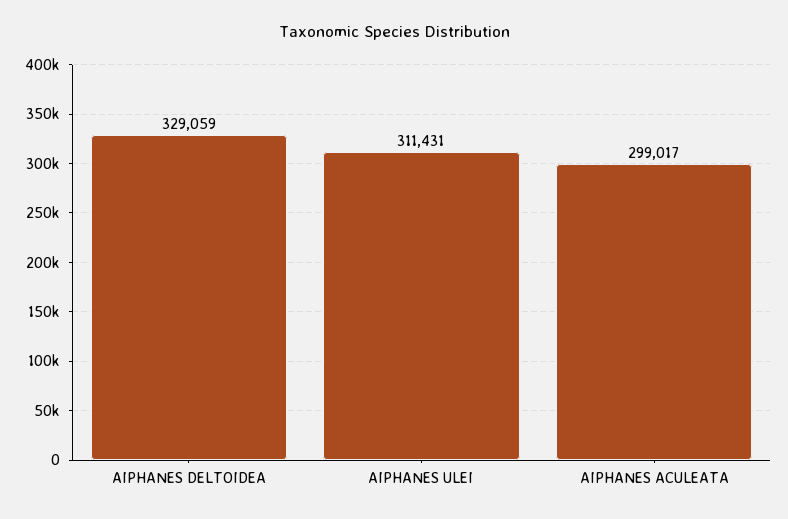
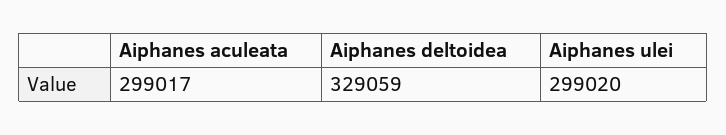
  {
    "AIPHANES DELTOIDEA": 329059,
-   "AIPHANES ULEI": 311431,
+   "AIPHANES ULEI": 299020,
    "AIPHANES ACULEATA": 299017
  }

